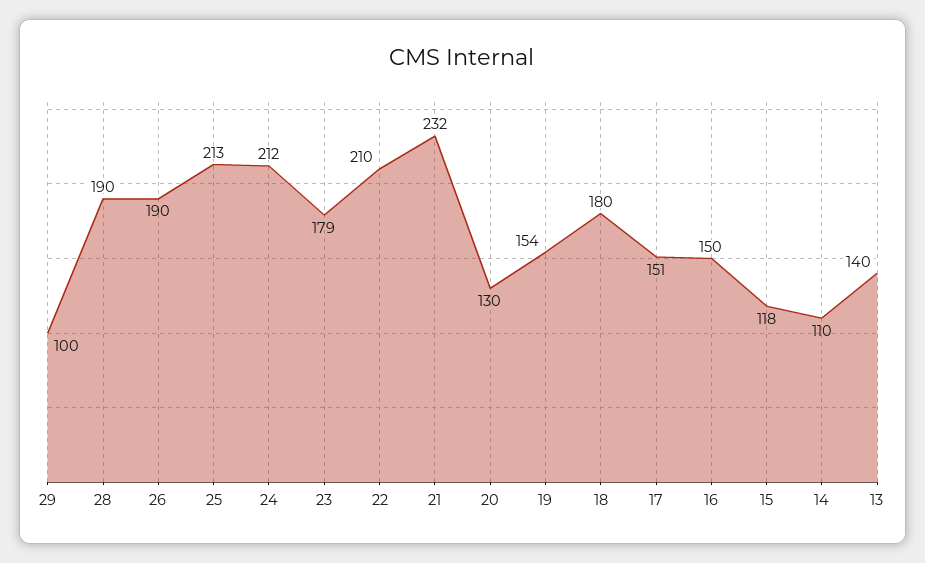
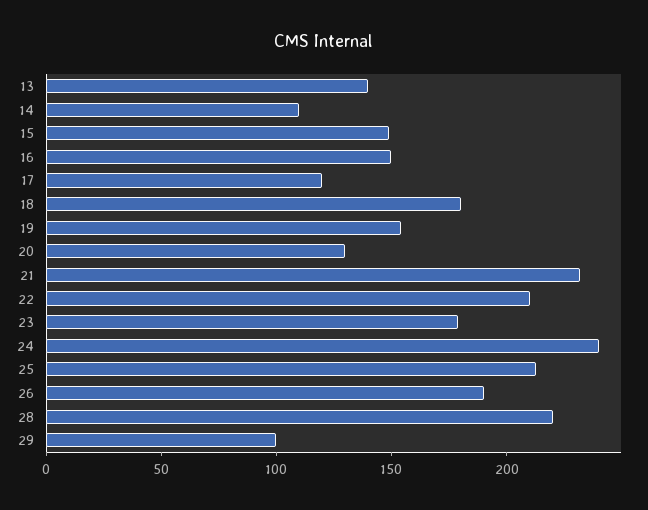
  {
    "29": 100,
-   "28": 190,
+   "28": 220,
    "26": 190,
    "25": 213,
-   "24": 212,
+   "24": 240,
    "23": 179,
    "22": 210,
    "21": 232,
    "20": 130,
    "19": 154,
    "18": 180,
-   "17": 151,
+   "17": 120,
    "16": 150,
-   "15": 118,
+   "15": 150,
    "14": 110,
    "13": 140
  }

